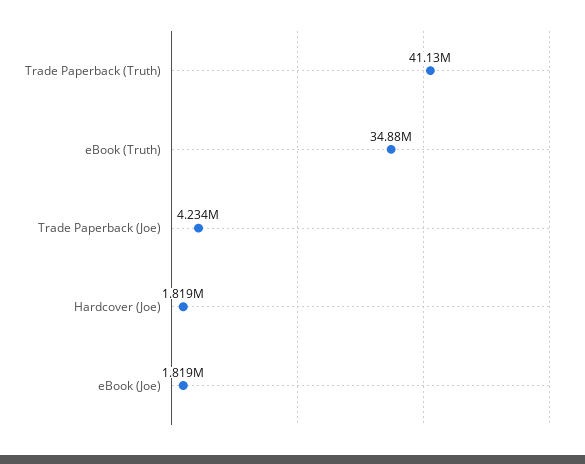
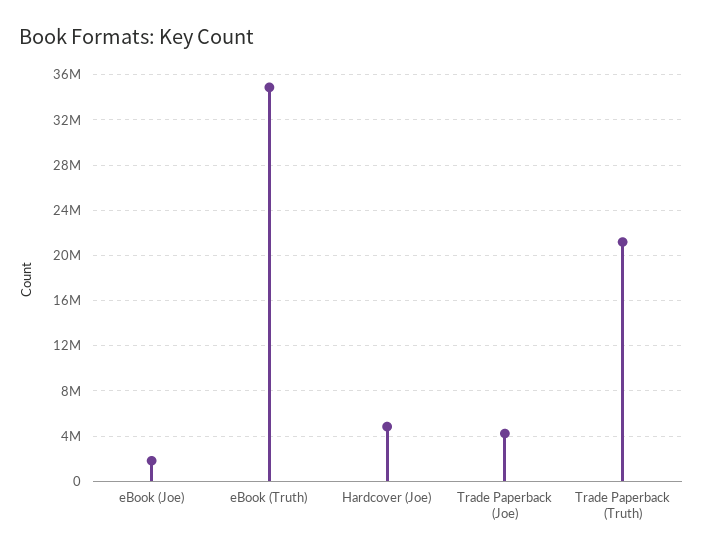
  {
-   "Trade Paperback (Truth)": 41130000,
+   "Trade Paperback (Truth)": 21000000,
    "eBook (Truth)": 34880000,
    "Trade Paperback (Joe)": 4234000,
-   "Hardcover (Joe)": 1819000,
+   "Hardcover (Joe)": 5000000,
    "eBook (Joe)": 1819000
  }

